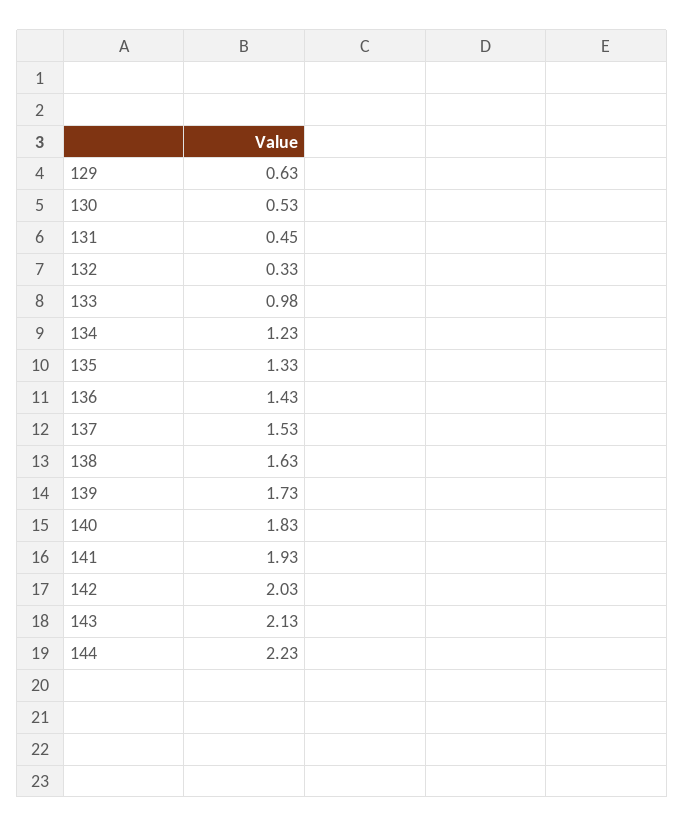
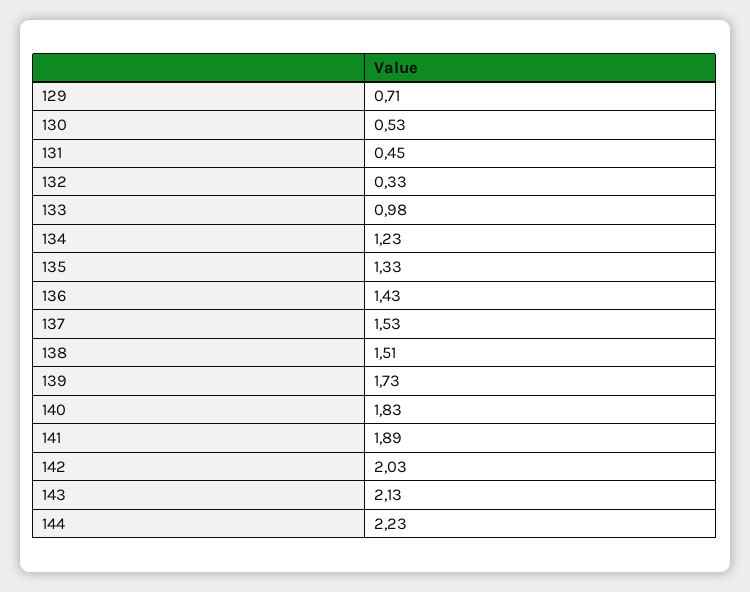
  {
-   "129": 0.63,
+   "129": 0.71,
    "130": 0.53,
    "131": 0.45,
    "132": 0.33,
    "133": 0.98,
    "134": 1.23,
    "135": 1.33,
    "136": 1.43,
    "137": 1.53,
-   "138": 1.63,
+   "138": 1.51,
    "139": 1.73,
    "140": 1.83,
-   "141": 1.93,
+   "141": 1.89,
    "142": 2.03,
    "143": 2.13,
    "144": 2.23
  }

